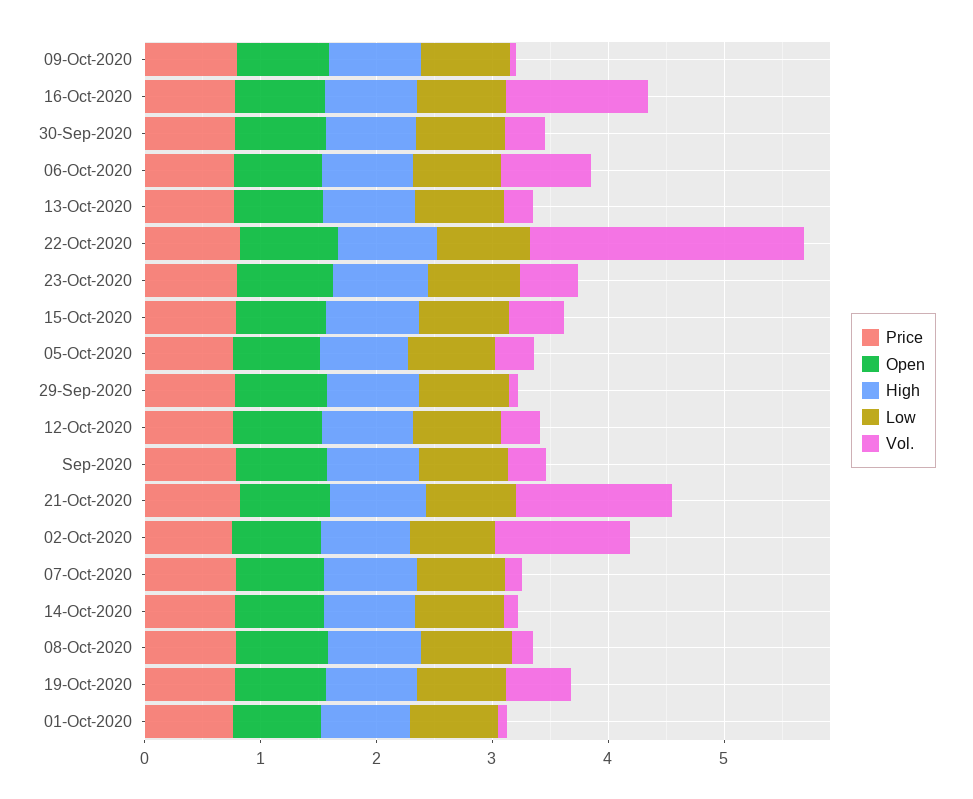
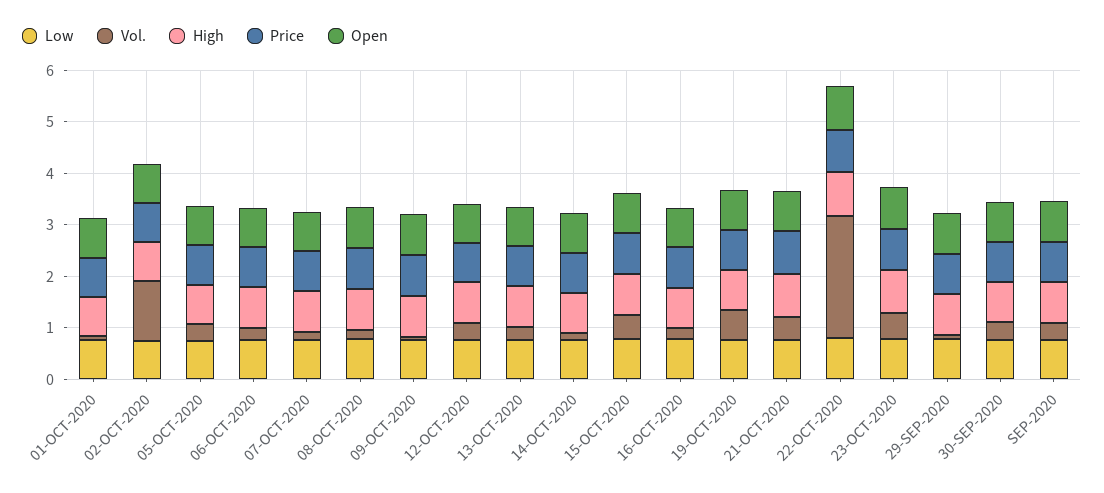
  {
    "Price": {
      "09-Oct-2020": 0.8,
      "16-Oct-2020": 0.8,
      "30-Sep-2020": 0.8,
      "06-Oct-2020": 0.8,
      "13-Oct-2020": 0.8,
      "22-Oct-2020": 0.8,
      "23-Oct-2020": 0.8,
      "15-Oct-2020": 0.8,
      "05-Oct-2020": 0.8,
      "29-Sep-2020": 0.8,
      "12-Oct-2020": 0.8,
      "Sep-2020": 0.8,
      "21-Oct-2020": 0.8,
      "02-Oct-2020": 0.8,
      "07-Oct-2020": 0.8,
      "14-Oct-2020": 0.8,
      "08-Oct-2020": 0.8,
      "19-Oct-2020": 0.8,
      "01-Oct-2020": 0.8
    },
    "Open": {
      "09-Oct-2020": 0.8,
      "16-Oct-2020": 0.8,
      "30-Sep-2020": 0.8,
      "06-Oct-2020": 0.8,
      "13-Oct-2020": 0.8,
      "22-Oct-2020": 0.8,
      "23-Oct-2020": 0.8,
      "15-Oct-2020": 0.8,
      "05-Oct-2020": 0.8,
      "29-Sep-2020": 0.8,
      "12-Oct-2020": 0.8,
      "Sep-2020": 0.8,
      "21-Oct-2020": 0.8,
      "02-Oct-2020": 0.8,
      "07-Oct-2020": 0.8,
      "14-Oct-2020": 0.8,
      "08-Oct-2020": 0.8,
      "19-Oct-2020": 0.8,
      "01-Oct-2020": 0.8
    },
    "High": {
      "09-Oct-2020": 0.8,
      "16-Oct-2020": 0.8,
      "30-Sep-2020": 0.8,
      "06-Oct-2020": 0.8,
      "13-Oct-2020": 0.8,
      "22-Oct-2020": 0.8,
      "23-Oct-2020": 0.8,
      "15-Oct-2020": 0.8,
      "05-Oct-2020": 0.8,
      "29-Sep-2020": 0.8,
      "12-Oct-2020": 0.8,
      "Sep-2020": 0.8,
      "21-Oct-2020": 0.8,
      "02-Oct-2020": 0.8,
      "07-Oct-2020": 0.8,
      "14-Oct-2020": 0.8,
      "08-Oct-2020": 0.8,
      "19-Oct-2020": 0.8,
      "01-Oct-2020": 0.8
    },
    "Low": {
      "09-Oct-2020": 0.8,
      "16-Oct-2020": 0.8,
      "30-Sep-2020": 0.8,
      "06-Oct-2020": 0.8,
      "13-Oct-2020": 0.8,
      "22-Oct-2020": 0.8,
      "23-Oct-2020": 0.8,
      "15-Oct-2020": 0.8,
      "05-Oct-2020": 0.8,
      "29-Sep-2020": 0.8,
      "12-Oct-2020": 0.8,
      "Sep-2020": 0.8,
      "21-Oct-2020": 0.8,
      "02-Oct-2020": 0.8,
      "07-Oct-2020": 0.8,
      "14-Oct-2020": 0.8,
      "08-Oct-2020": 0.8,
      "19-Oct-2020": 0.8,
      "01-Oct-2020": 0.8
    },
    "Vol.": {
      "09-Oct-2020": 0,
-     "16-Oct-2020": 1.2,
+     "16-Oct-2020": 0.2,
      "30-Sep-2020": 0.4,
-     "06-Oct-2020": 0.8,
+     "06-Oct-2020": 0.2,
      "13-Oct-2020": 0.2,
      "22-Oct-2020": 2.4,
      "23-Oct-2020": 0.6,
      "15-Oct-2020": 0.4,
      "05-Oct-2020": 0.4,
      "29-Sep-2020": 0,
      "12-Oct-2020": 0.4,
      "Sep-2020": 0.4,
-     "21-Oct-2020": 1.4,
+     "21-Oct-2020": 0.4,
      "02-Oct-2020": 1.2,
      "07-Oct-2020": 0.2,
      "14-Oct-2020": 0.2,
      "08-Oct-2020": 0.2,
      "19-Oct-2020": 0.6,
      "01-Oct-2020": 0
    }
  }

